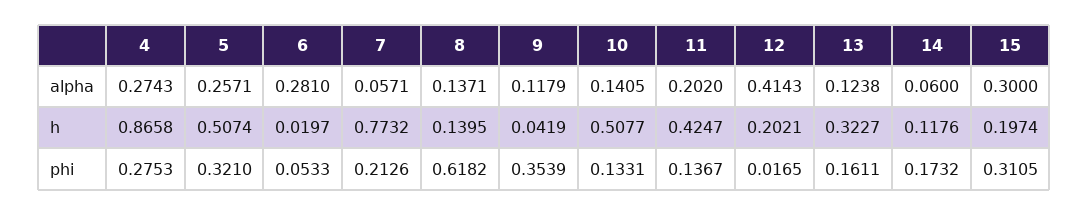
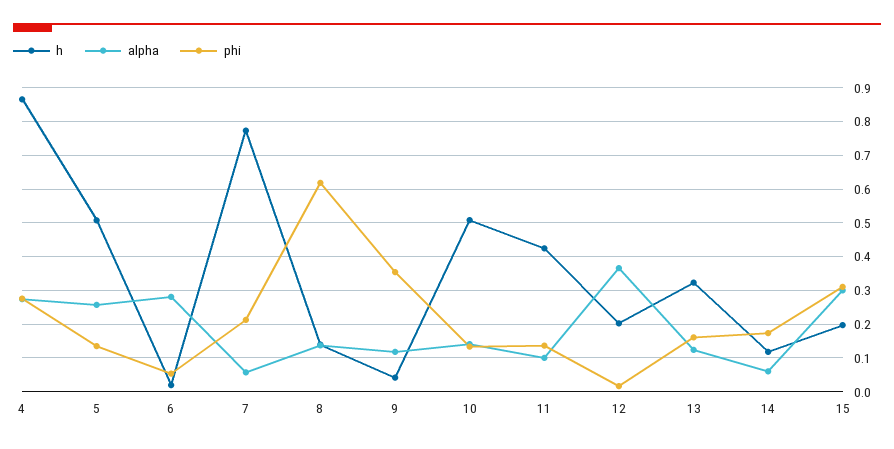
  {
    "alpha": {
      "4": 0.2743,
      "5": 0.2571,
      "6": 0.281,
      "7": 0.0571,
      "8": 0.1371,
      "9": 0.1179,
      "10": 0.1405,
-     "11": 0.202,
+     "11": 0.1,
-     "12": 0.4143,
+     "12": 0.36,
      "13": 0.1238,
      "14": 0.06,
      "15": 0.3
    },
    "h": {
      "4": 0.8658,
      "5": 0.5074,
      "6": 0.0197,
      "7": 0.7732,
      "8": 0.1395,
      "9": 0.0419,
      "10": 0.5077,
      "11": 0.4247,
      "12": 0.2021,
      "13": 0.3227,
      "14": 0.1176,
      "15": 0.1974
    },
    "phi": {
      "4": 0.2753,
-     "5": 0.321,
+     "5": 0.14,
      "6": 0.0533,
      "7": 0.2126,
      "8": 0.6182,
      "9": 0.3539,
      "10": 0.1331,
      "11": 0.1367,
      "12": 0.0165,
      "13": 0.1611,
      "14": 0.1732,
      "15": 0.3105
    }
  }

